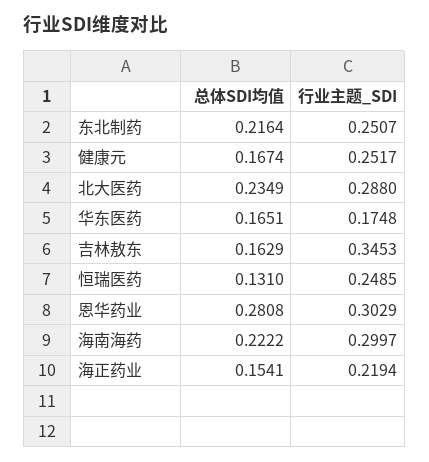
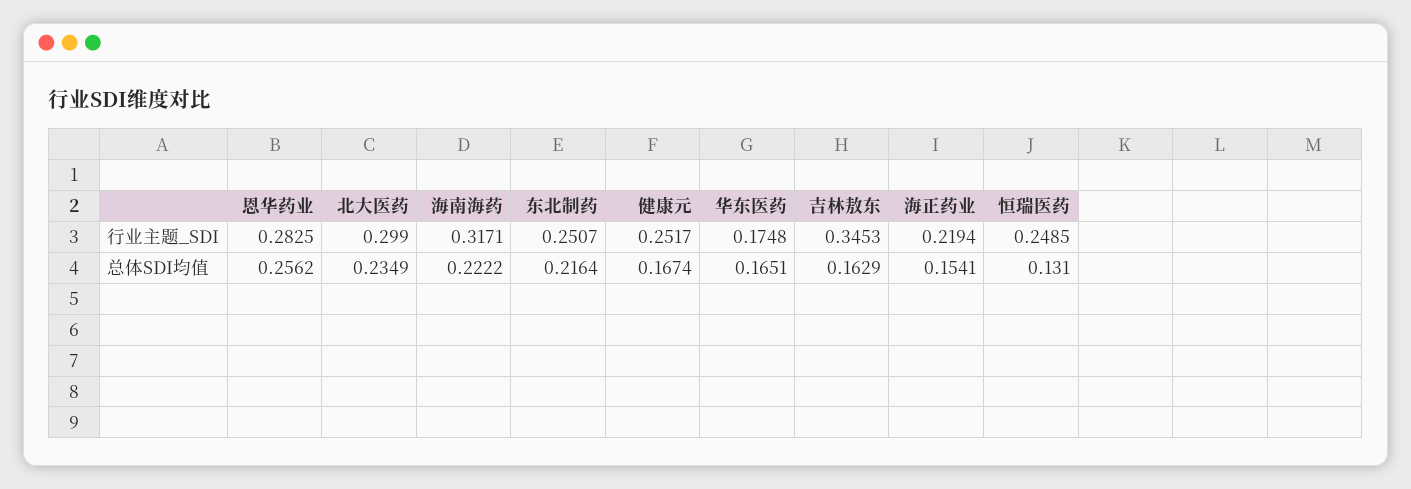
  {
    "总体SDI均值": {
      "东北制药": 0.2164,
      "健康元": 0.1674,
      "北大医药": 0.2349,
      "华东医药": 0.1651,
      "吉林敖东": 0.1629,
      "恒瑞医药": 0.131,
-     "恩华药业": 0.2808,
+     "恩华药业": 0.2562,
      "海南海药": 0.2222,
      "海正药业": 0.1541
    },
    "行业主题_SDI": {
      "东北制药": 0.2507,
      "健康元": 0.2517,
-     "北大医药": 0.288,
+     "北大医药": 0.299,
      "华东医药": 0.1748,
      "吉林敖东": 0.3453,
      "恒瑞医药": 0.2485,
-     "恩华药业": 0.3029,
+     "恩华药业": 0.2825,
-     "海南海药": 0.2997,
+     "海南海药": 0.3171,
      "海正药业": 0.2194
    }
  }

